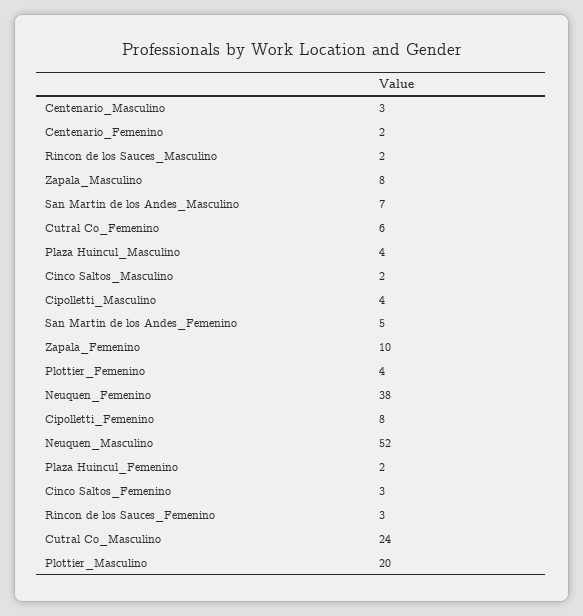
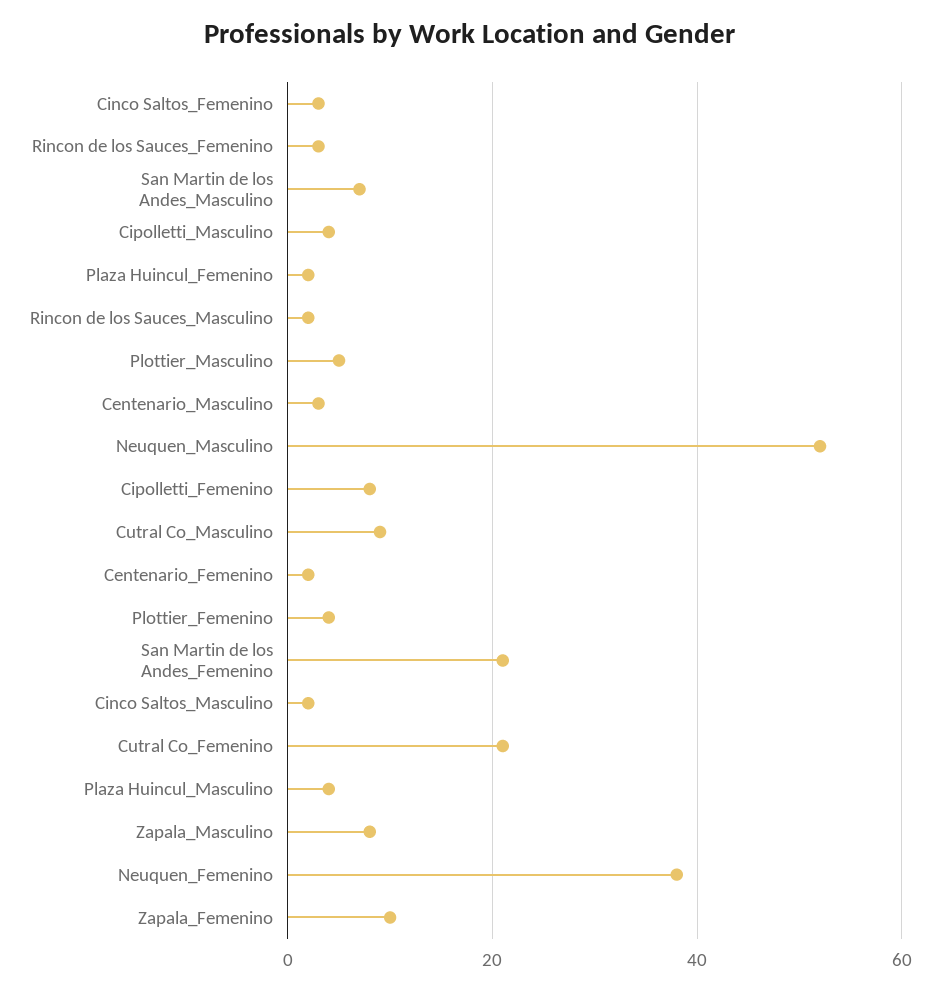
  {
    "Centenario_Masculino": 3,
    "Centenario_Femenino": 2,
    "Rincon de los Sauces_Masculino": 2,
    "Zapala_Masculino": 8,
    "San Martin de los Andes_Masculino": 7,
-   "Cutral Co_Femenino": 6,
+   "Cutral Co_Femenino": 20,
    "Plaza Huincul_Masculino": 4,
    "Cinco Saltos_Masculino": 2,
    "Cipolletti_Masculino": 4,
-   "San Martin de los Andes_Femenino": 5,
+   "San Martin de los Andes_Femenino": 20,
    "Zapala_Femenino": 10,
    "Plottier_Femenino": 4,
    "Neuquen_Femenino": 38,
    "Cipolletti_Femenino": 8,
    "Neuquen_Masculino": 52,
    "Plaza Huincul_Femenino": 2,
    "Cinco Saltos_Femenino": 3,
    "Rincon de los Sauces_Femenino": 3,
-   "Cutral Co_Masculino": 24,
+   "Cutral Co_Masculino": 10,
-   "Plottier_Masculino": 20
+   "Plottier_Masculino": 5
  }

